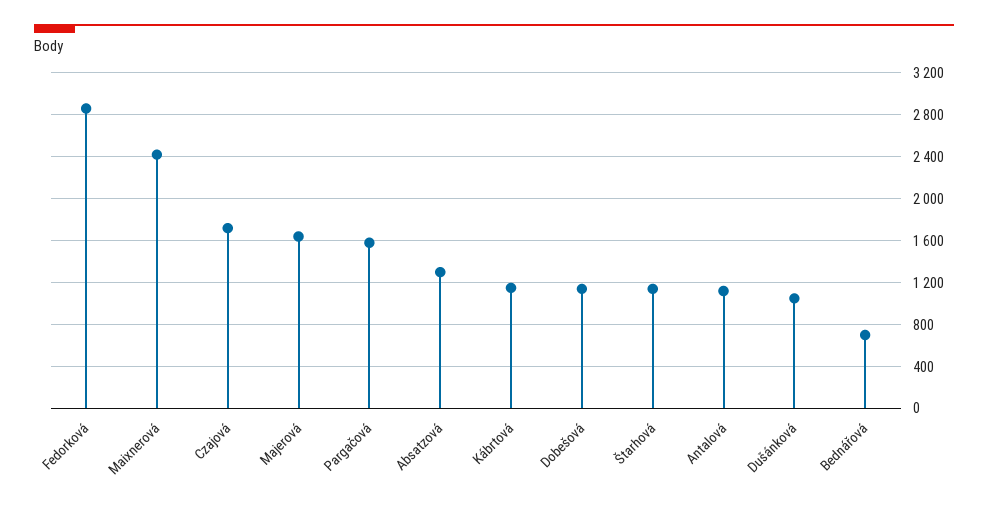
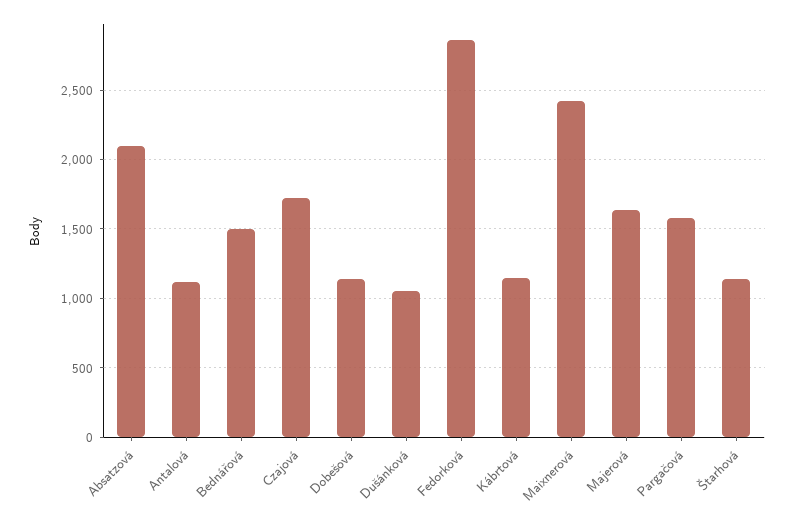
  {
    "Fedorková": 2850,
    "Maixnerová": 2400,
    "Czajová": 1700,
    "Majerová": 1650,
    "Pargačová": 1600,
-   "Absatzová": 1300,
+   "Absatzová": 2100,
    "Kábrtová": 1150,
    "Dobešová": 1150,
    "Štarhová": 1150,
    "Antalová": 1100,
    "Dušánková": 1050,
-   "Bednářová": 700
+   "Bednářová": 1500
  }

